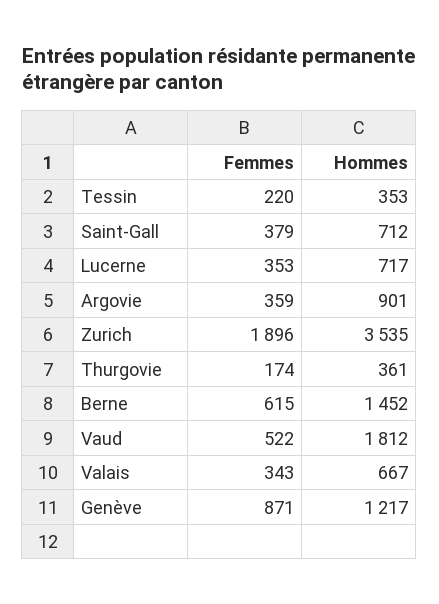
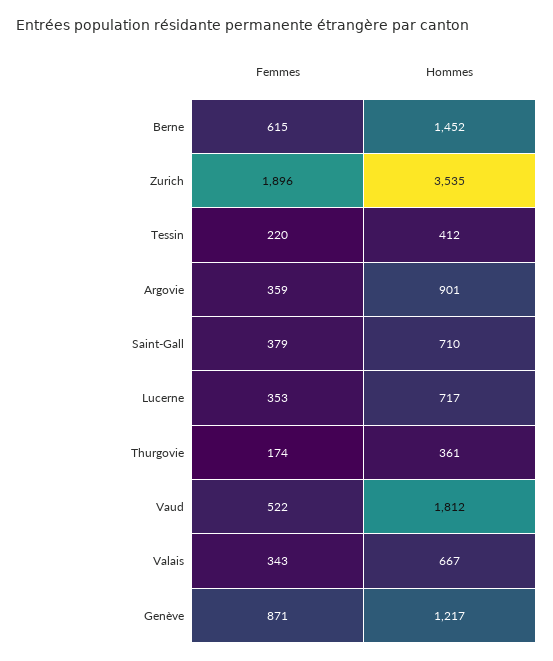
  {
    "Femmes": {
      "Tessin": 220,
      "Saint-Gall": 379,
      "Lucerne": 353,
      "Argovie": 359,
      "Zurich": 1896,
      "Thurgovie": 174,
      "Berne": 615,
      "Vaud": 522,
      "Valais": 343,
      "Genève": 871
    },
    "Hommes": {
-     "Tessin": 353,
+     "Tessin": 412,
-     "Saint-Gall": 712,
+     "Saint-Gall": 710,
      "Lucerne": 717,
      "Argovie": 901,
      "Zurich": 3535,
      "Thurgovie": 361,
      "Berne": 1452,
      "Vaud": 1812,
      "Valais": 667,
      "Genève": 1217
    }
  }

